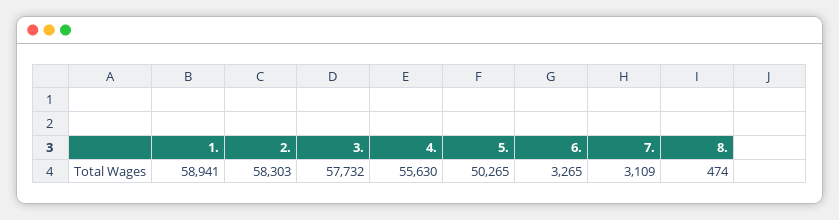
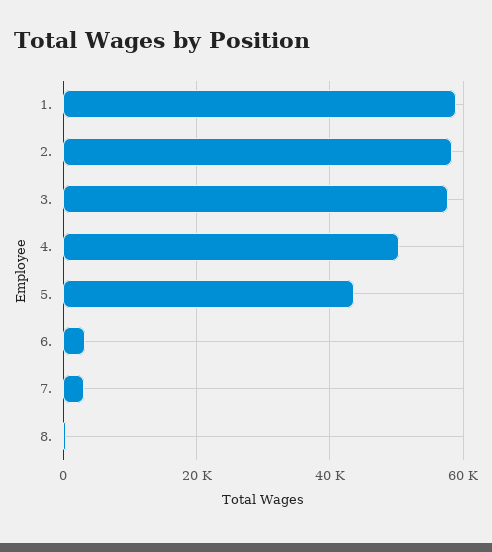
  {
    "1.": 58941,
    "2.": 58303,
    "3.": 57732,
-   "4.": 55630,
+   "4.": 50000,
-   "5.": 50265,
+   "5.": 44000,
    "6.": 3265,
    "7.": 3109,
    "8.": 474
  }

